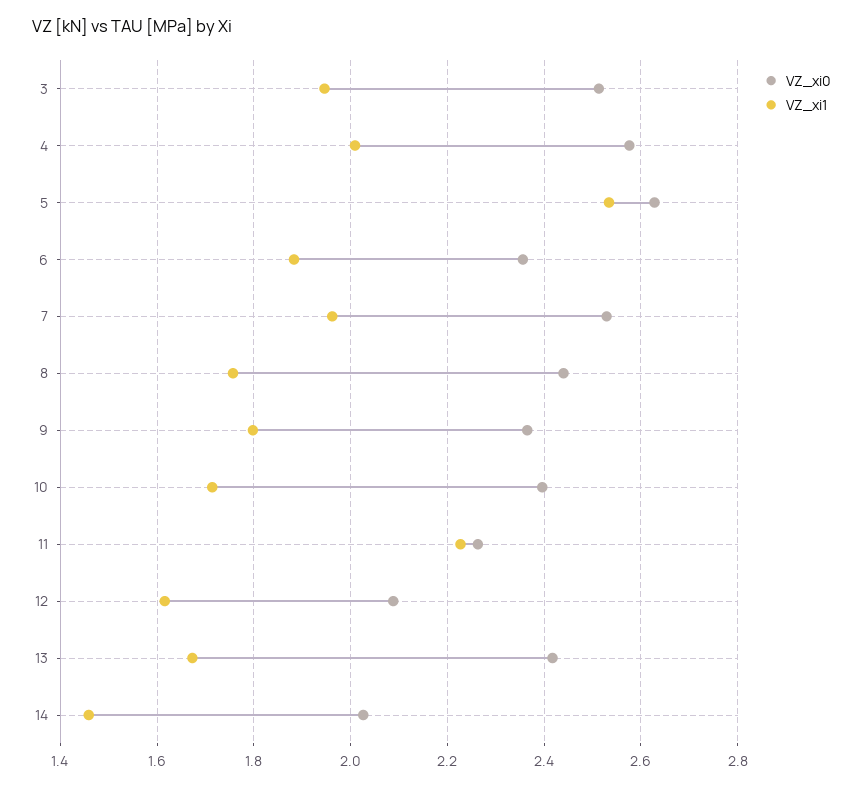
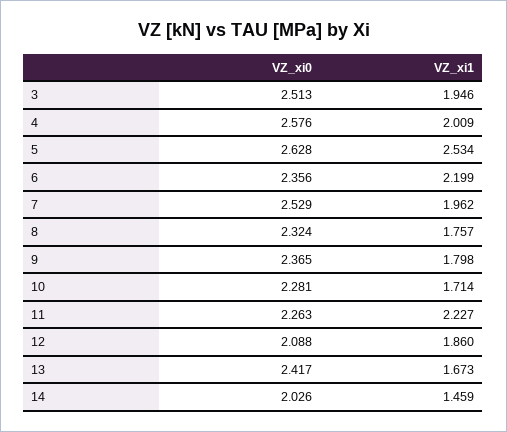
  {
    "VZ_xi0": {
      "3": 2.513,
      "4": 2.576,
      "5": 2.628,
      "6": 2.356,
      "7": 2.529,
-     "8": 2.44,
+     "8": 2.324,
      "9": 2.365,
-     "10": 2.4,
+     "10": 2.281,
      "11": 2.263,
      "12": 2.088,
      "13": 2.417,
      "14": 2.026
    },
    "VZ_xi1": {
      "3": 1.946,
      "4": 2.009,
      "5": 2.534,
-     "6": 1.88,
+     "6": 2.199,
      "7": 1.962,
      "8": 1.757,
      "9": 1.798,
      "10": 1.714,
      "11": 2.227,
-     "12": 1.62,
+     "12": 1.86,
      "13": 1.673,
      "14": 1.459
    }
  }

